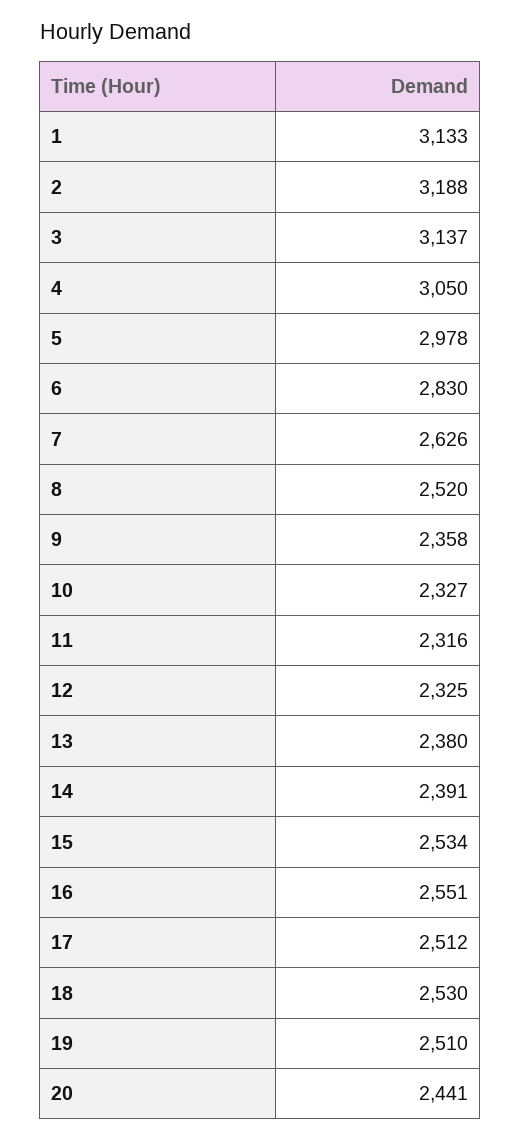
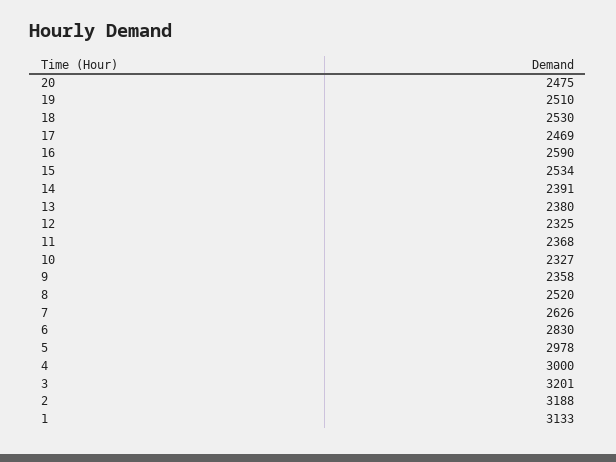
  {
    "1": 3133,
    "2": 3188,
-   "3": 3137,
+   "3": 3201,
-   "4": 3050,
+   "4": 3000,
    "5": 2978,
    "6": 2830,
    "7": 2626,
    "8": 2520,
    "9": 2358,
    "10": 2327,
-   "11": 2316,
+   "11": 2368,
    "12": 2325,
    "13": 2380,
    "14": 2391,
    "15": 2534,
-   "16": 2551,
+   "16": 2590,
-   "17": 2512,
+   "17": 2469,
    "18": 2530,
    "19": 2510,
-   "20": 2441
+   "20": 2475
  }

